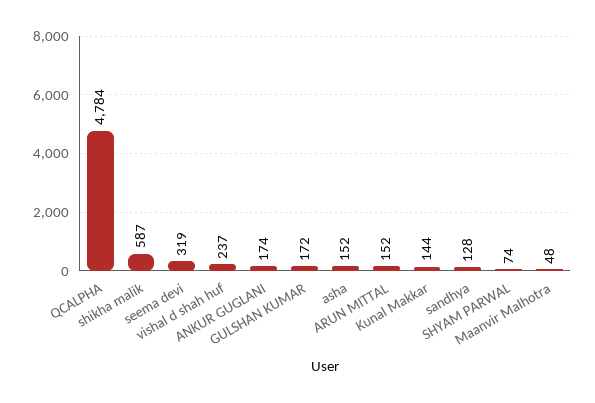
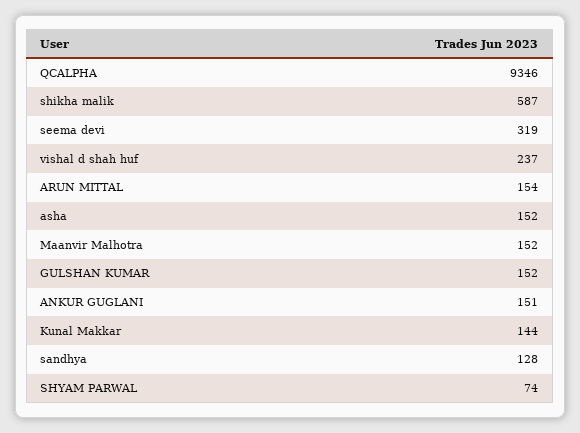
  {
-   "QCALPHA": 4784,
+   "QCALPHA": 9346,
    "shikha malik": 587,
    "seema devi": 319,
    "vishal d shah huf": 237,
-   "ANKUR GUGLANI": 174,
+   "ANKUR GUGLANI": 151,
-   "GULSHAN KUMAR": 172,
+   "GULSHAN KUMAR": 152,
    "asha": 152,
-   "ARUN MITTAL": 152,
+   "ARUN MITTAL": 154,
    "Kunal Makkar": 144,
    "sandhya": 128,
    "SHYAM PARWAL": 74,
-   "Maanvir Malhotra": 48
+   "Maanvir Malhotra": 152
  }

